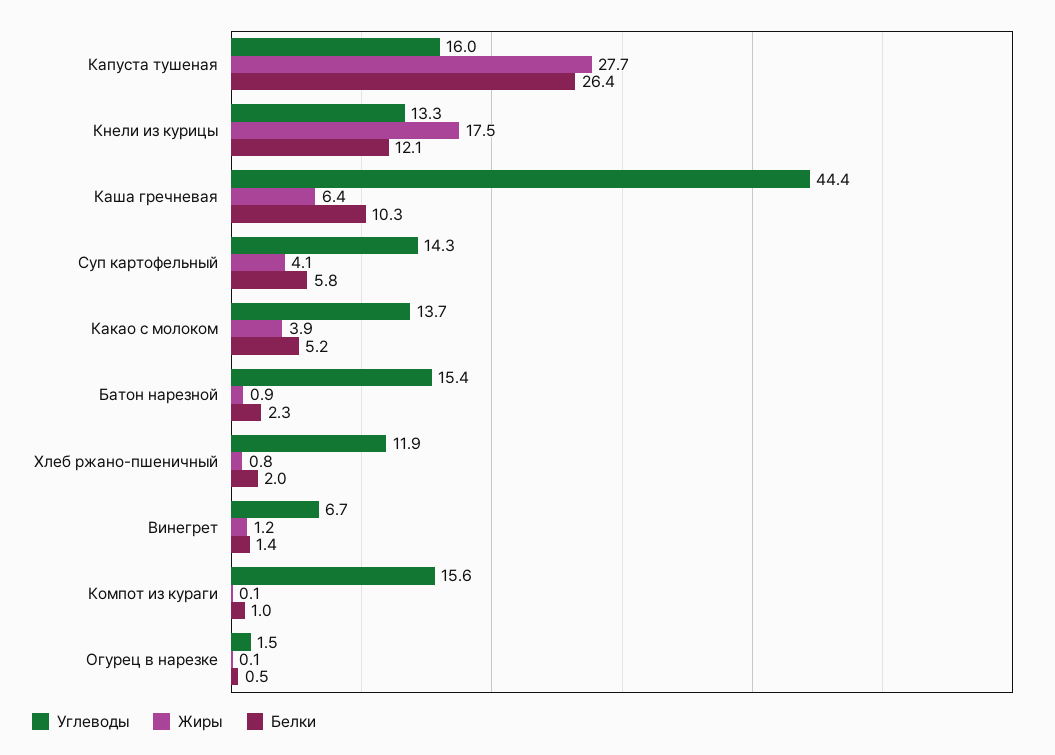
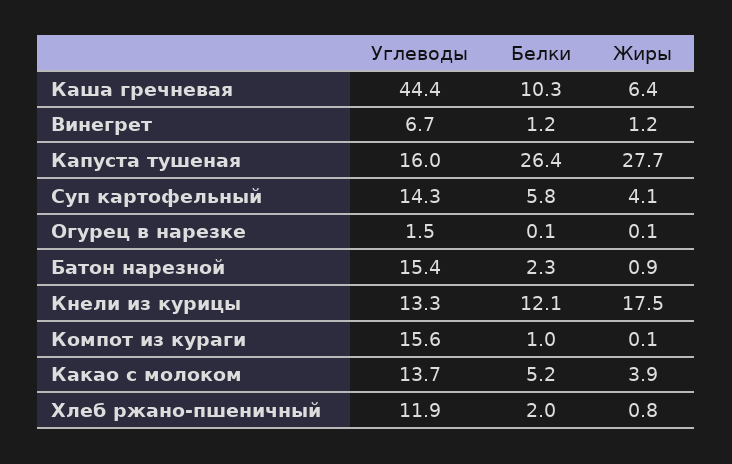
  {
    "Углеводы": {
      "Капуста тушеная": 16,
      "Кнели из курицы": 13.3,
      "Каша гречневая": 44.4,
      "Суп картофельный": 14.3,
      "Какао с молоком": 13.7,
      "Батон нарезной": 15.4,
      "Хлеб ржано-пшеничный": 11.9,
      "Винегрет": 6.7,
      "Компот из кураги": 15.6,
      "Огурец в нарезке": 1.5
    },
    "Жиры": {
      "Капуста тушеная": 27.7,
      "Кнели из курицы": 17.5,
      "Каша гречневая": 6.4,
      "Суп картофельный": 4.1,
      "Какао с молоком": 3.9,
      "Батон нарезной": 0.9,
      "Хлеб ржано-пшеничный": 0.8,
      "Винегрет": 1.2,
      "Компот из кураги": 0.1,
      "Огурец в нарезке": 0.1
    },
    "Белки": {
      "Капуста тушеная": 26.4,
      "Кнели из курицы": 12.1,
      "Каша гречневая": 10.3,
      "Суп картофельный": 5.8,
      "Какао с молоком": 5.2,
      "Батон нарезной": 2.3,
      "Хлеб ржано-пшеничный": 2,
-     "Винегрет": 1.4,
+     "Винегрет": 1.2,
      "Компот из кураги": 1,
-     "Огурец в нарезке": 0.5
+     "Огурец в нарезке": 0.1
    }
  }

